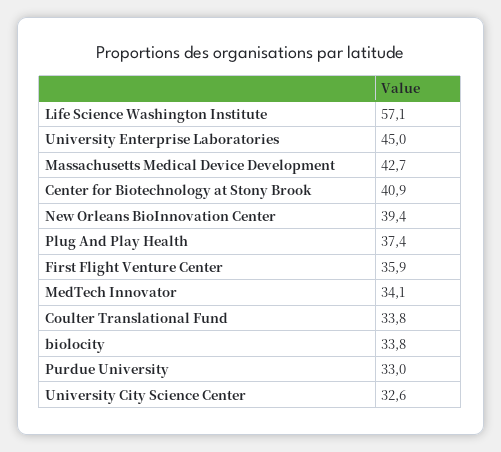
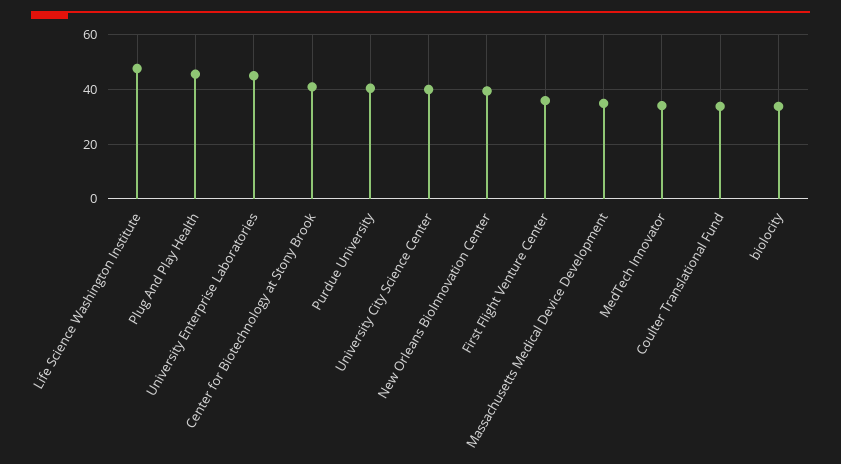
  {
-   "Life Science Washington Institute": 57.1,
+   "Life Science Washington Institute": 47.5,
    "University Enterprise Laboratories": 45,
-   "Massachusetts Medical Device Development": 42.7,
+   "Massachusetts Medical Device Development": 35,
    "Center for Biotechnology at Stony Brook": 40.9,
    "New Orleans BioInnovation Center": 39.4,
-   "Plug And Play Health": 37.4,
+   "Plug And Play Health": 45,
    "First Flight Venture Center": 35.9,
    "MedTech Innovator": 34.1,
    "Coulter Translational Fund": 33.8,
    "biolocity": 33.8,
-   "Purdue University": 33,
+   "Purdue University": 40,
-   "University City Science Center": 32.6
+   "University City Science Center": 40
  }

